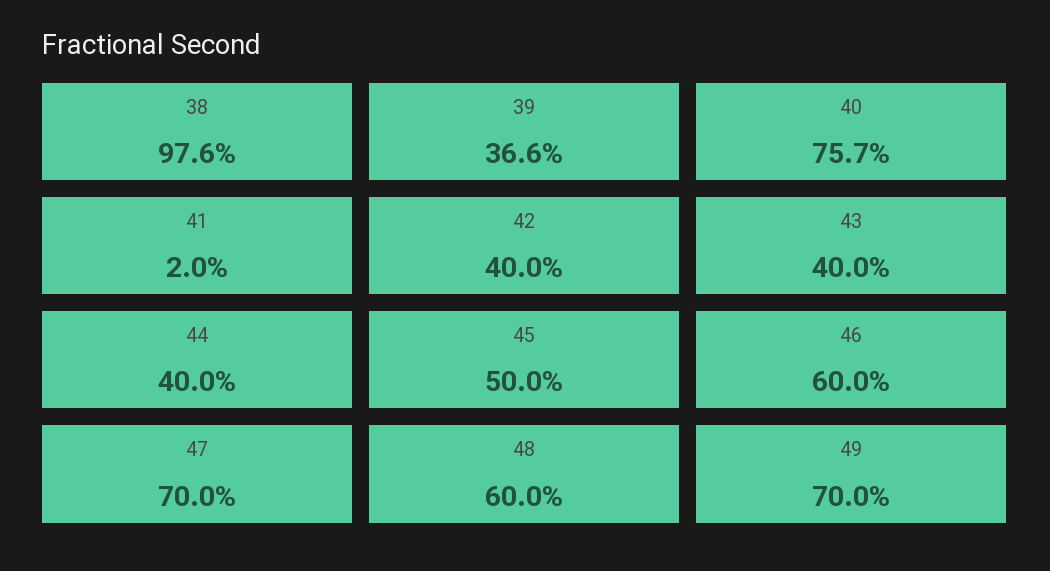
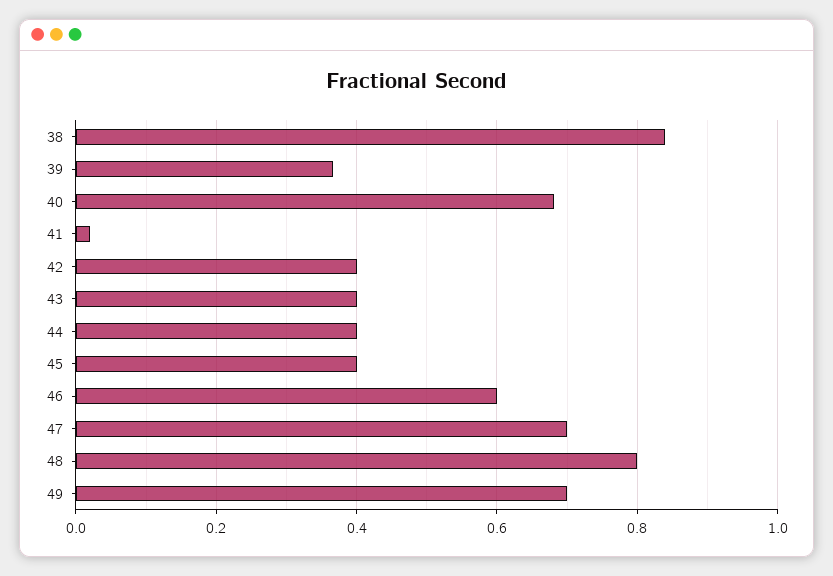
  {
-   "38": 0.976,
+   "38": 0.84,
    "39": 0.366,
-   "40": 0.757,
+   "40": 0.68,
    "41": 0.02,
    "42": 0.4,
    "43": 0.4,
    "44": 0.4,
-   "45": 0.5,
+   "45": 0.4,
    "46": 0.6,
    "47": 0.7,
-   "48": 0.6,
+   "48": 0.8,
    "49": 0.7
  }

